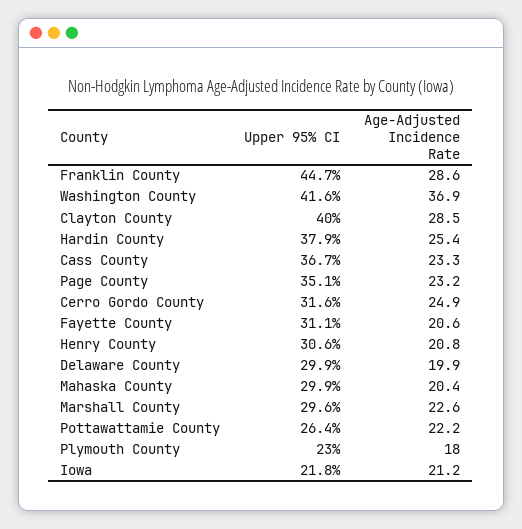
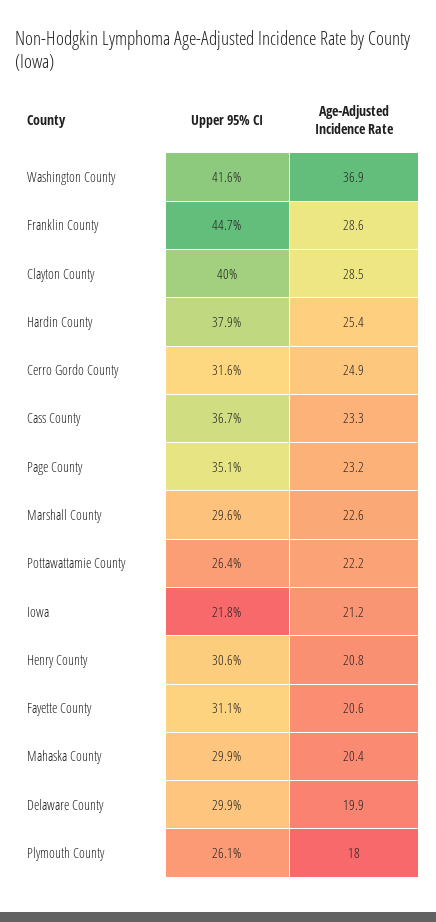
  {
    "Upper 95% CI": {
      "Franklin County": 44.7,
      "Washington County": 41.6,
      "Clayton County": 40,
      "Hardin County": 37.9,
      "Cass County": 36.7,
      "Page County": 35.1,
      "Cerro Gordo County": 31.6,
      "Fayette County": 31.1,
      "Henry County": 30.6,
      "Delaware County": 29.9,
      "Mahaska County": 29.9,
      "Marshall County": 29.6,
      "Pottawattamie County": 26.4,
-     "Plymouth County": 23,
+     "Plymouth County": 26.1,
      "Iowa": 21.8
    },
    "Age-Adjusted Incidence Rate": {
      "Franklin County": 28.6,
      "Washington County": 36.9,
      "Clayton County": 28.5,
      "Hardin County": 25.4,
      "Cass County": 23.3,
      "Page County": 23.2,
      "Cerro Gordo County": 24.9,
      "Fayette County": 20.6,
      "Henry County": 20.8,
      "Delaware County": 19.9,
      "Mahaska County": 20.4,
      "Marshall County": 22.6,
      "Pottawattamie County": 22.2,
      "Plymouth County": 18,
      "Iowa": 21.2
    }
  }

